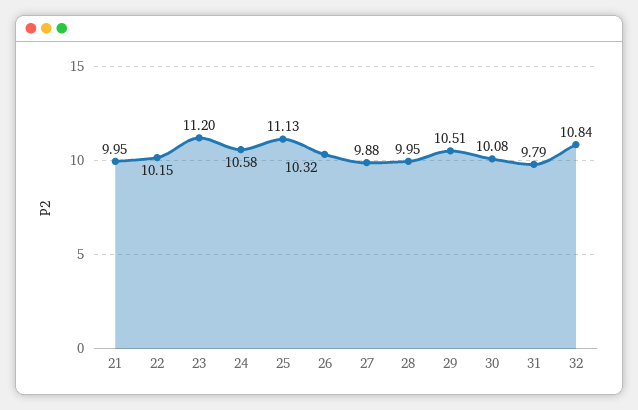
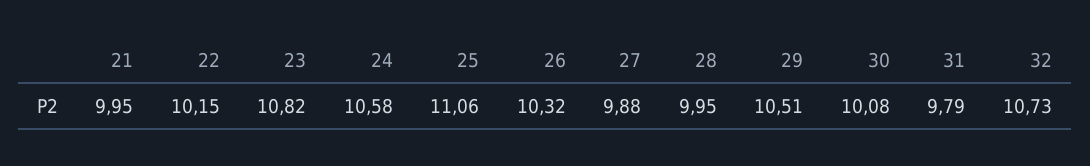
  {
    "21": 9.95,
    "22": 10.15,
-   "23": 11.2,
+   "23": 10.82,
    "24": 10.58,
-   "25": 11.13,
+   "25": 11.06,
    "26": 10.32,
    "27": 9.88,
    "28": 9.95,
    "29": 10.51,
    "30": 10.08,
    "31": 9.79,
-   "32": 10.84
+   "32": 10.73
  }

